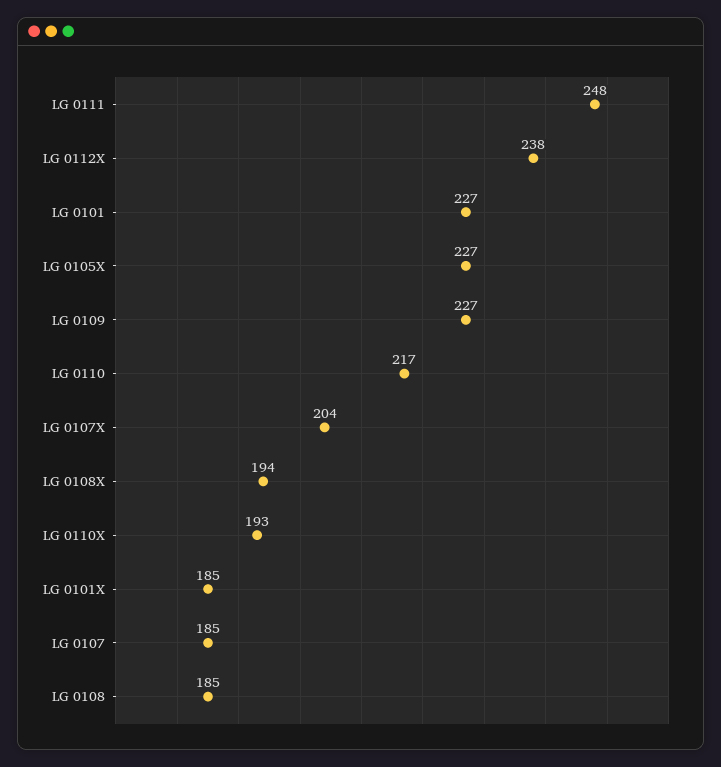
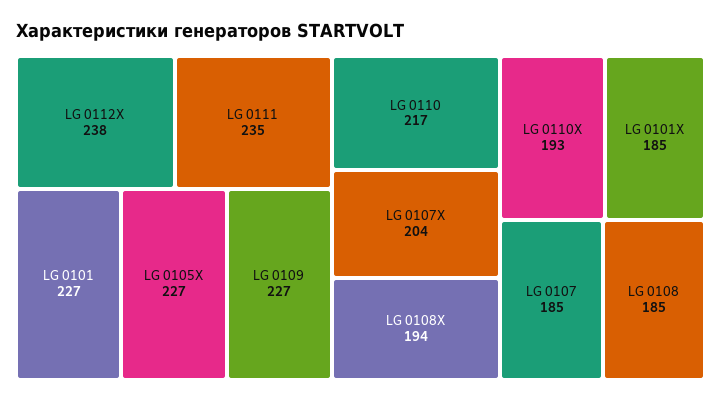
  {
-   "LG 0111": 248,
+   "LG 0111": 235,
    "LG 0112X": 238,
    "LG 0101": 227,
    "LG 0105X": 227,
    "LG 0109": 227,
    "LG 0110": 217,
    "LG 0107X": 204,
    "LG 0108X": 194,
    "LG 0110X": 193,
    "LG 0101X": 185,
    "LG 0107": 185,
    "LG 0108": 185
  }

